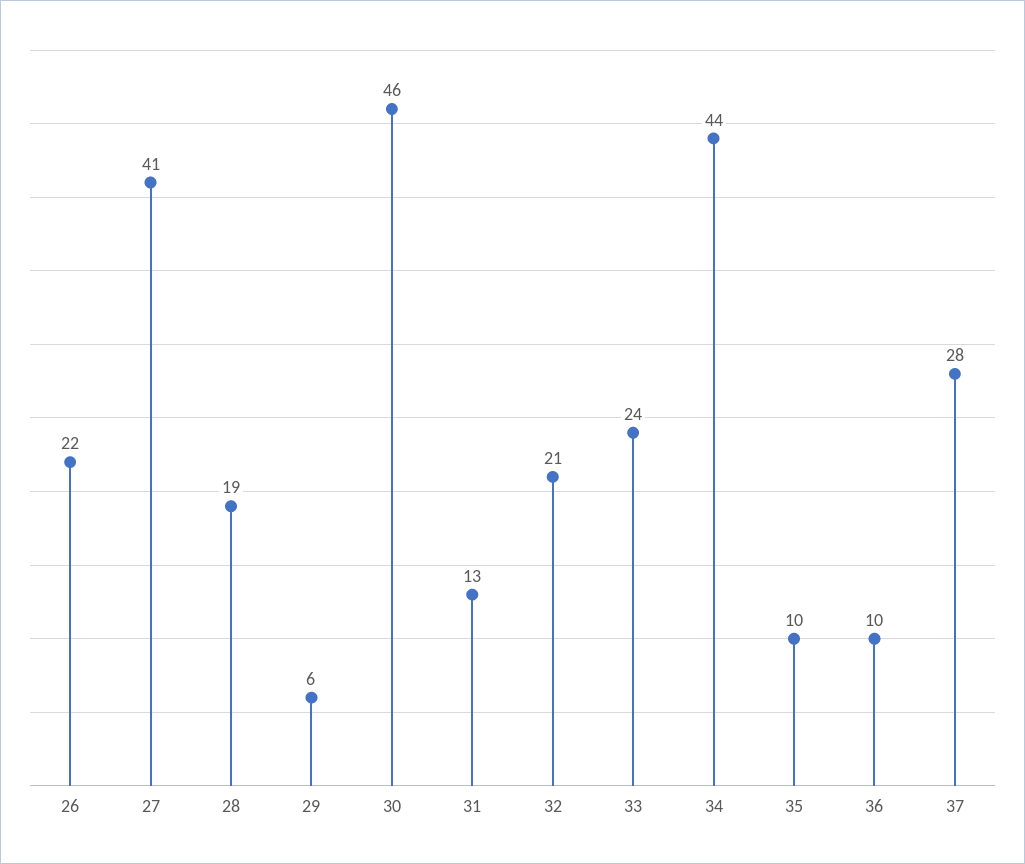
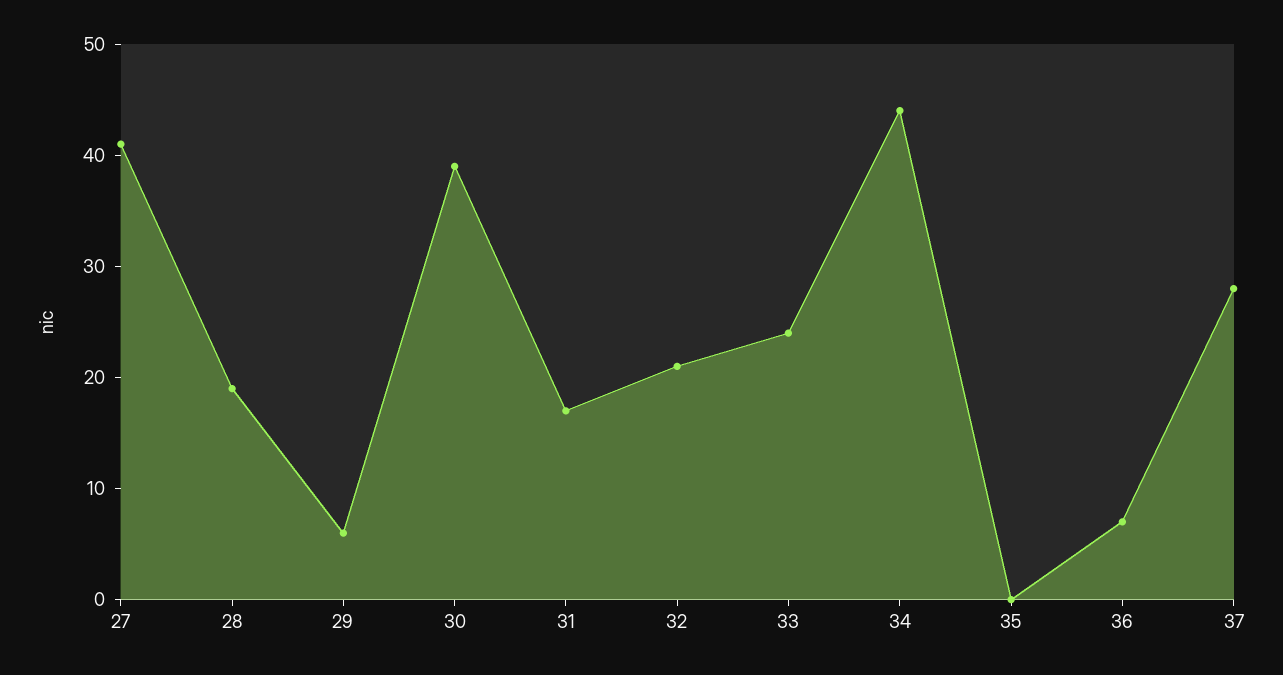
  {
-   "26": 22,
    "27": 41,
    "28": 19,
    "29": 6,
-   "30": 46,
+   "30": 39,
-   "31": 13,
+   "31": 17,
    "32": 21,
    "33": 24,
    "34": 44,
-   "35": 10,
+   "35": 0,
-   "36": 10,
+   "36": 7,
    "37": 28
  }

